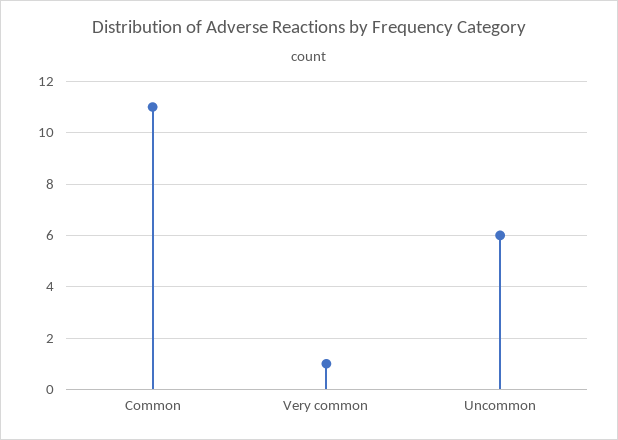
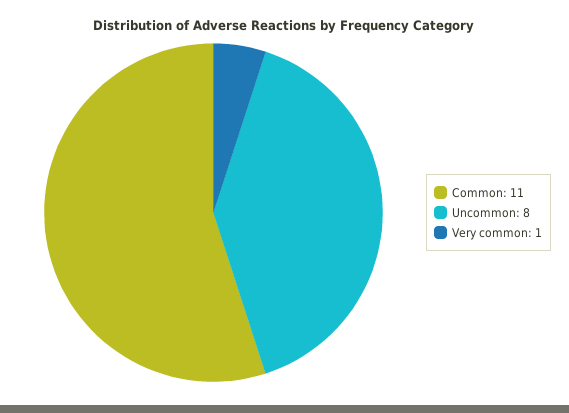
  {
    "Common": 11,
    "Very common": 1,
-   "Uncommon": 6
+   "Uncommon": 8
  }

